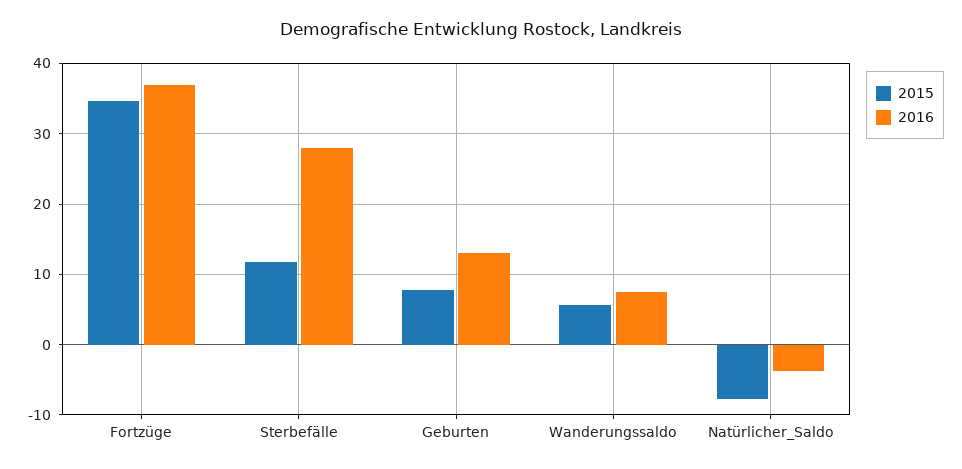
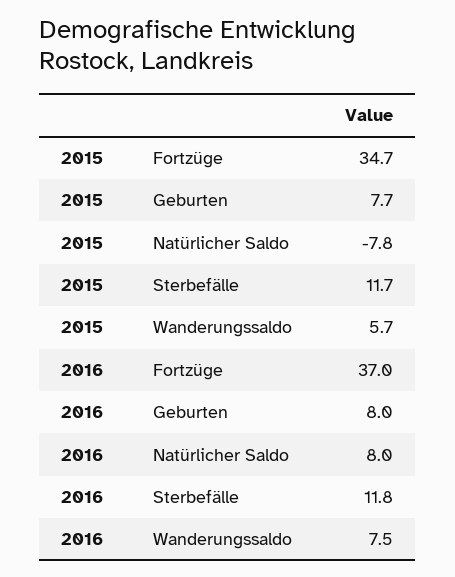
  {
    "2015": {
      "Fortzüge": 34.7,
      "Sterbefälle": 11.7,
      "Geburten": 7.7,
      "Wanderungssaldo": 5.7,
      "Natürlicher_Saldo": -7.8
    },
    "2016": {
      "Fortzüge": 37,
-     "Sterbefälle": 28,
+     "Sterbefälle": 11.8,
-     "Geburten": 13,
+     "Geburten": 8,
      "Wanderungssaldo": 7.5,
-     "Natürlicher_Saldo": -4
+     "Natürlicher_Saldo": 8
    }
  }

